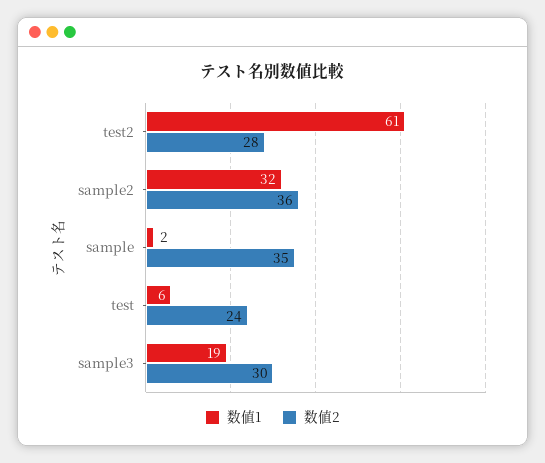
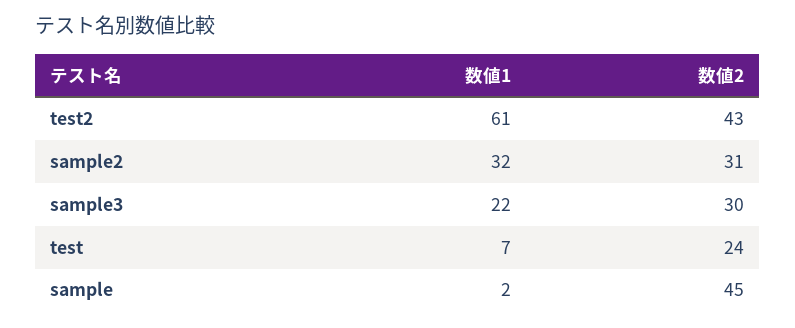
  {
    "数値1": {
      "test2": 61,
      "sample2": 32,
      "sample": 2,
-     "test": 6,
+     "test": 7,
-     "sample3": 19
+     "sample3": 22
    },
    "数値2": {
-     "test2": 28,
+     "test2": 43,
-     "sample2": 36,
+     "sample2": 31,
-     "sample": 35,
+     "sample": 45,
      "test": 24,
      "sample3": 30
    }
  }

